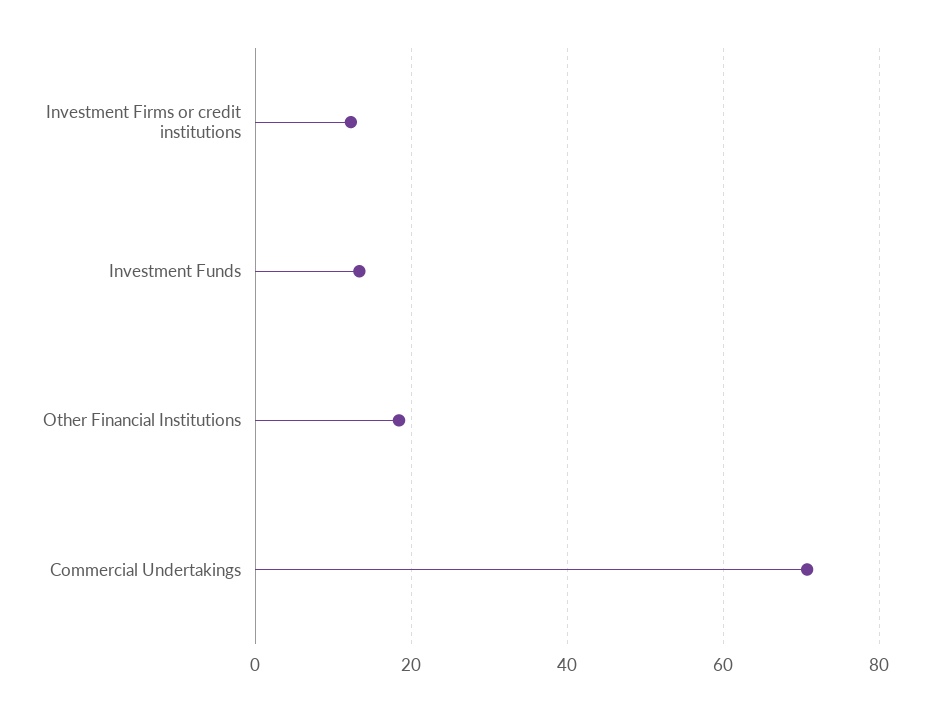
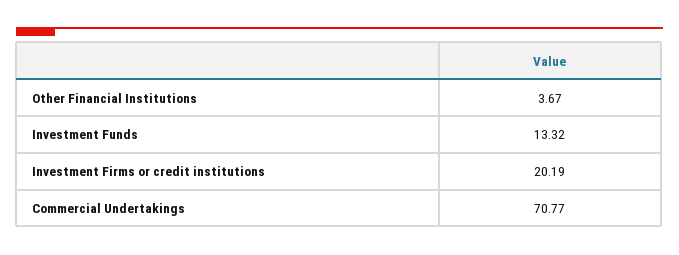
  {
-   "Investment Firms or credit institutions": 12,
+   "Investment Firms or credit institutions": 20.19,
    "Investment Funds": 13.32,
-   "Other Financial Institutions": 18,
+   "Other Financial Institutions": 3.67,
    "Commercial Undertakings": 70.77
  }

